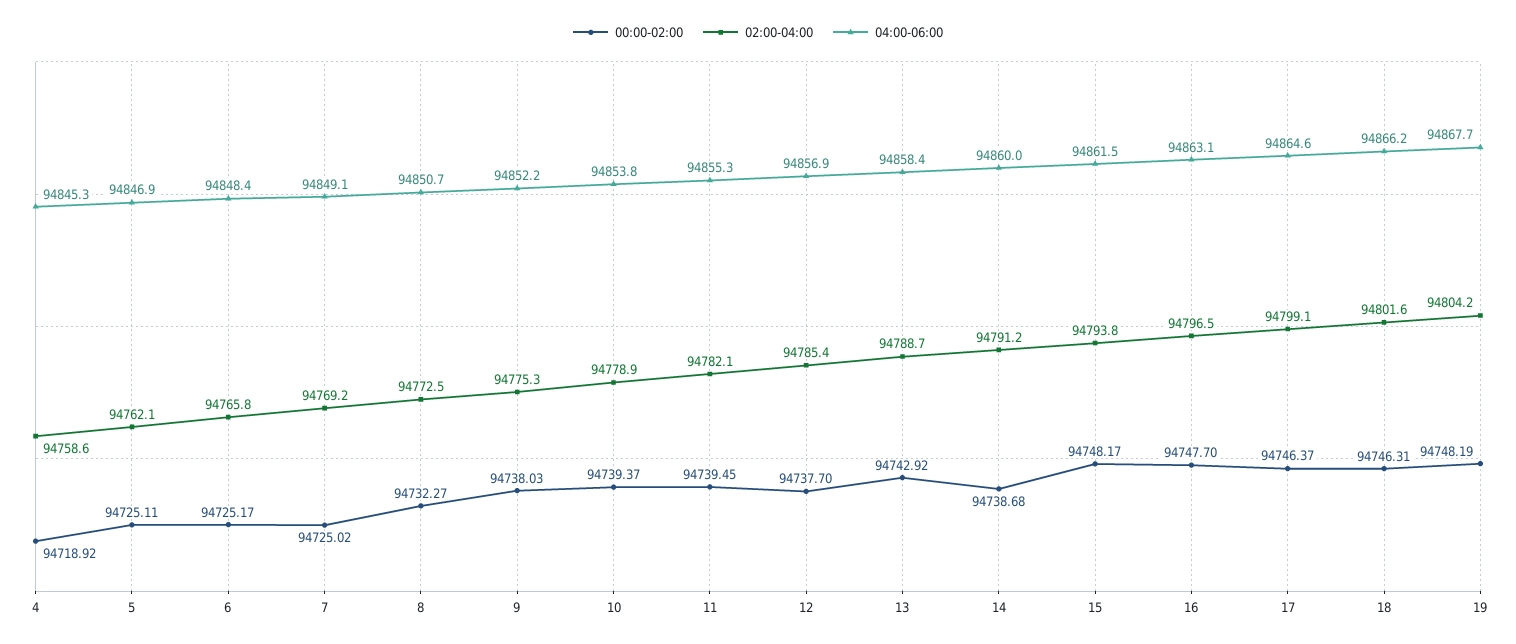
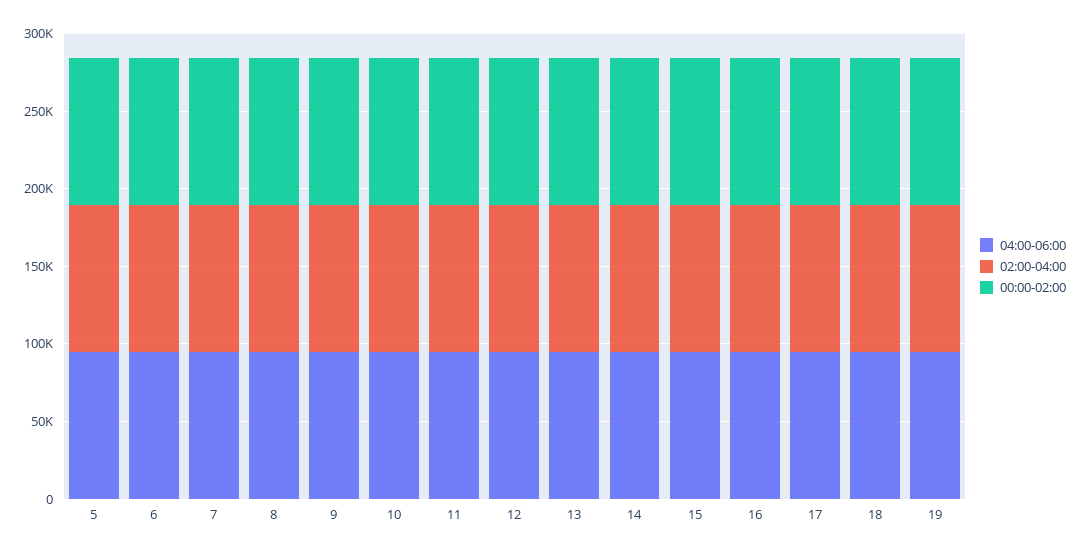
  {
    "00:00-02:00": {
-     "4": 94718.92,
      "5": 94725.11,
      "6": 94725.17,
      "7": 94725.02,
      "8": 94732.27,
      "9": 94738.03,
      "10": 94739.37,
      "11": 94739.45,
      "12": 94737.7,
      "13": 94742.92,
      "14": 94738.68,
      "15": 94748.17,
      "16": 94747.7,
      "17": 94746.37,
      "18": 94746.31,
      "19": 94748.19
    },
    "02:00-04:00": {
-     "4": 94758.6,
      "5": 94762.1,
      "6": 94765.8,
      "7": 94769.2,
      "8": 94772.5,
      "9": 94775.3,
      "10": 94778.9,
      "11": 94782.1,
      "12": 94785.4,
      "13": 94788.7,
      "14": 94791.2,
      "15": 94793.8,
      "16": 94796.5,
      "17": 94799.1,
      "18": 94801.6,
      "19": 94804.2
    },
    "04:00-06:00": {
-     "4": 94845.3,
      "5": 94846.9,
      "6": 94848.4,
      "7": 94849.1,
      "8": 94850.7,
      "9": 94852.2,
      "10": 94853.8,
      "11": 94855.3,
      "12": 94856.9,
      "13": 94858.4,
      "14": 94860,
      "15": 94861.5,
      "16": 94863.1,
      "17": 94864.6,
      "18": 94866.2,
      "19": 94867.7
    }
  }

